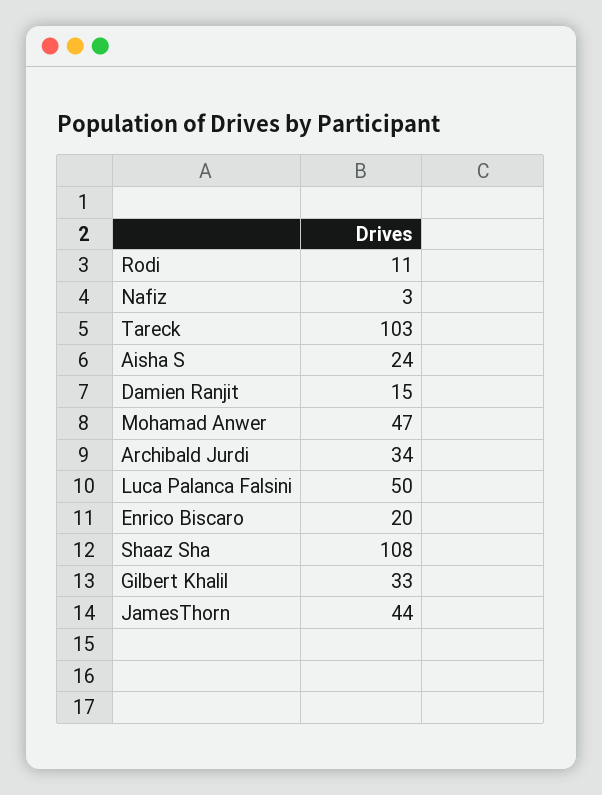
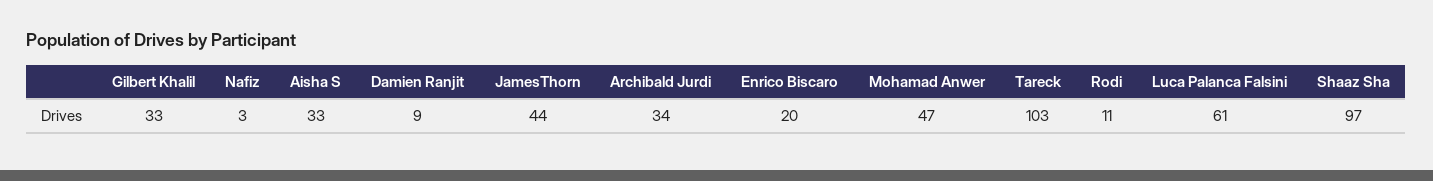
  {
    "Rodi": 11,
    "Nafiz": 3,
    "Tareck": 103,
-   "Aisha S": 24,
+   "Aisha S": 33,
-   "Damien Ranjit": 15,
+   "Damien Ranjit": 9,
    "Mohamad Anwer": 47,
    "Archibald Jurdi": 34,
-   "Luca Palanca Falsini": 50,
+   "Luca Palanca Falsini": 61,
    "Enrico Biscaro": 20,
-   "Shaaz Sha": 108,
+   "Shaaz Sha": 97,
    "Gilbert Khalil": 33,
    "JamesThorn": 44
  }

